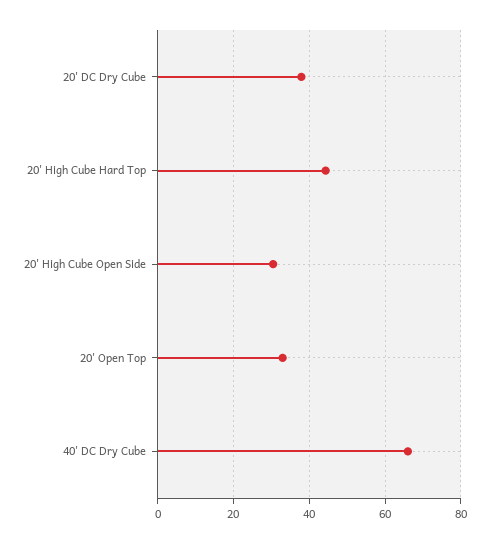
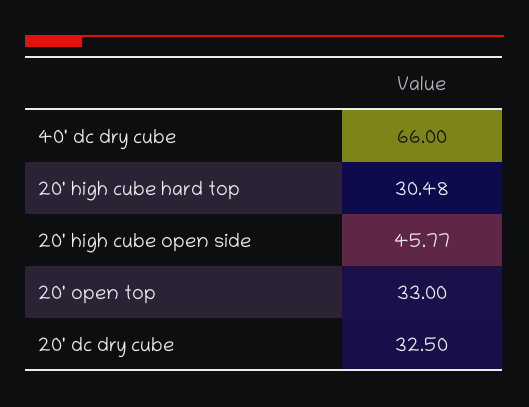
  {
-   "20' DC Dry Cube": 38,
+   "20' DC Dry Cube": 32.5,
-   "20' High Cube Hard Top": 44,
+   "20' High Cube Hard Top": 30.48,
-   "20' High Cube Open Side": 30,
+   "20' High Cube Open Side": 45.77,
    "20' Open Top": 33,
    "40' DC Dry Cube": 66
  }

